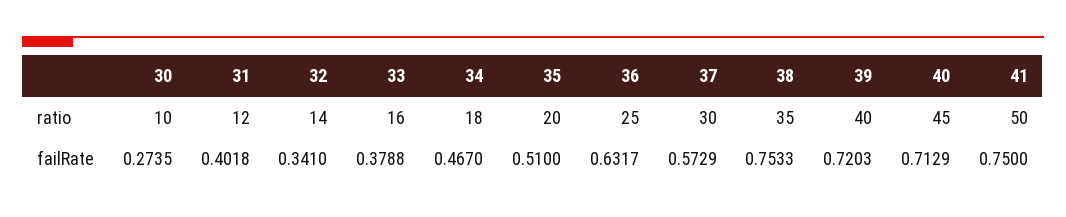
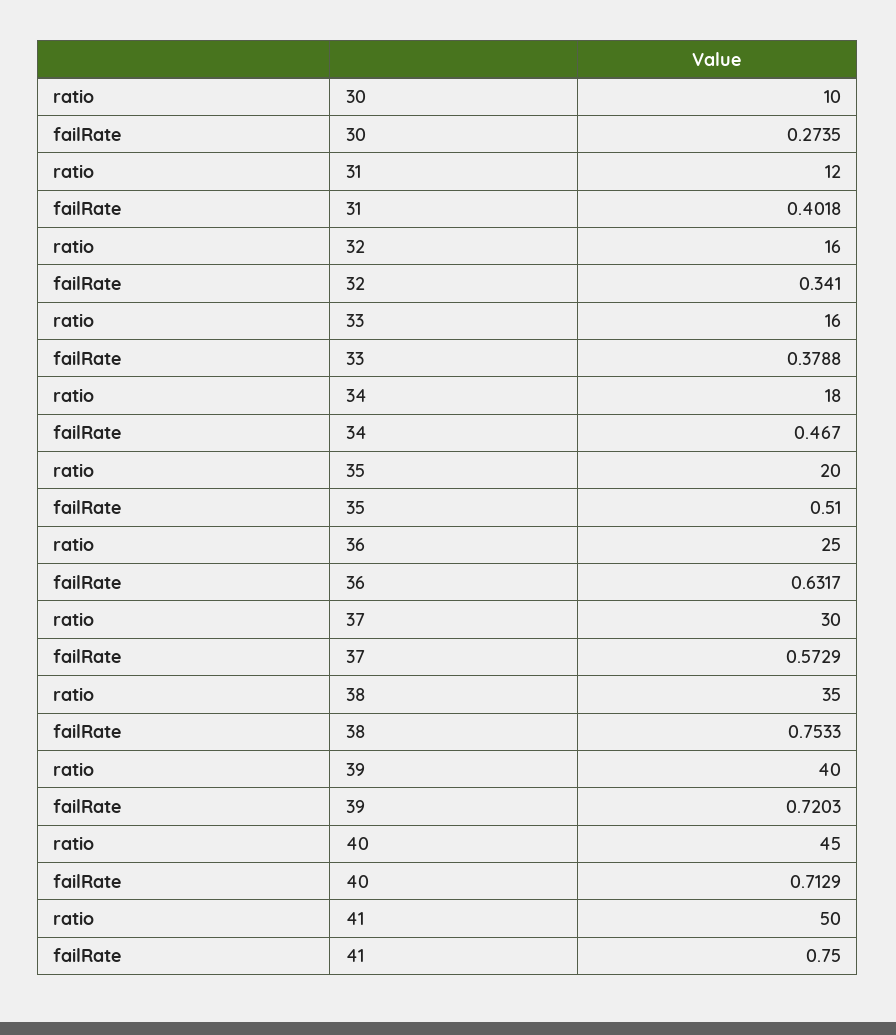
  {
    "30": {
      "ratio": 10,
      "failRate": 0.2735
    },
    "31": {
      "ratio": 12,
      "failRate": 0.4018
    },
    "32": {
-     "ratio": 14,
+     "ratio": 16,
      "failRate": 0.341
    },
    "33": {
      "ratio": 16,
      "failRate": 0.3788
    },
    "34": {
      "ratio": 18,
      "failRate": 0.467
    },
    "35": {
      "ratio": 20,
      "failRate": 0.51
    },
    "36": {
      "ratio": 25,
      "failRate": 0.6317
    },
    "37": {
      "ratio": 30,
      "failRate": 0.5729
    },
    "38": {
      "ratio": 35,
      "failRate": 0.7533
    },
    "39": {
      "ratio": 40,
      "failRate": 0.7203
    },
    "40": {
      "ratio": 45,
      "failRate": 0.7129
    },
    "41": {
      "ratio": 50,
      "failRate": 0.75
    }
  }

